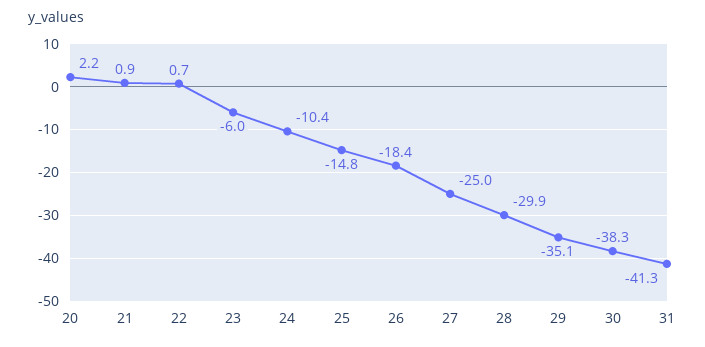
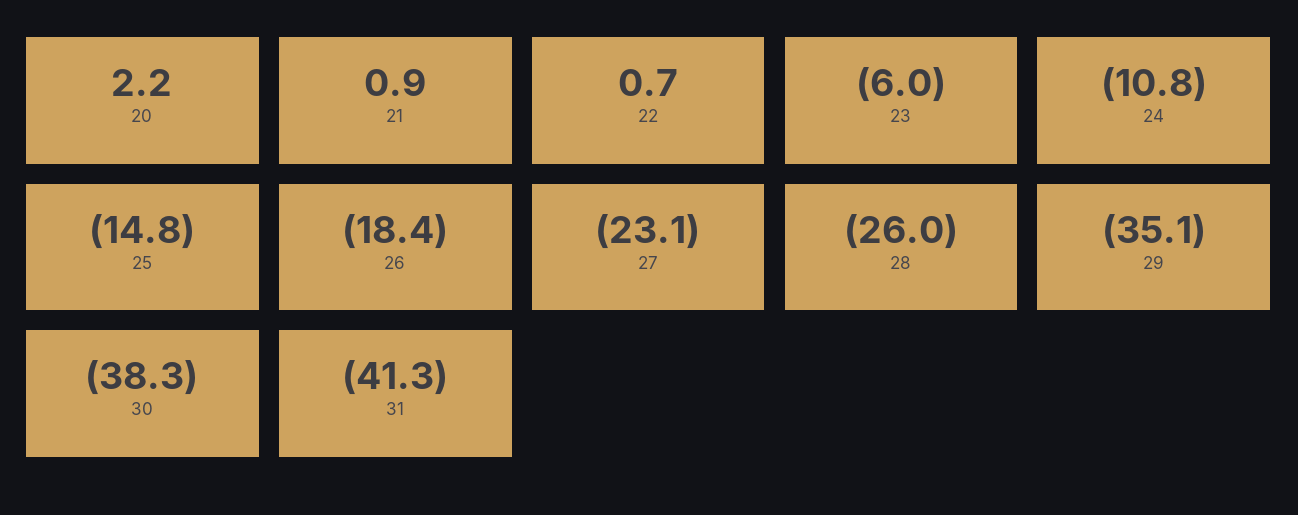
  {
    "20": 2.2,
    "21": 0.9,
    "22": 0.7,
    "23": -6,
-   "24": -10.4,
+   "24": -10.8,
    "25": -14.8,
    "26": -18.4,
-   "27": -25,
+   "27": -23.1,
-   "28": -29.9,
+   "28": -26,
    "29": -35.1,
    "30": -38.3,
    "31": -41.3
  }

